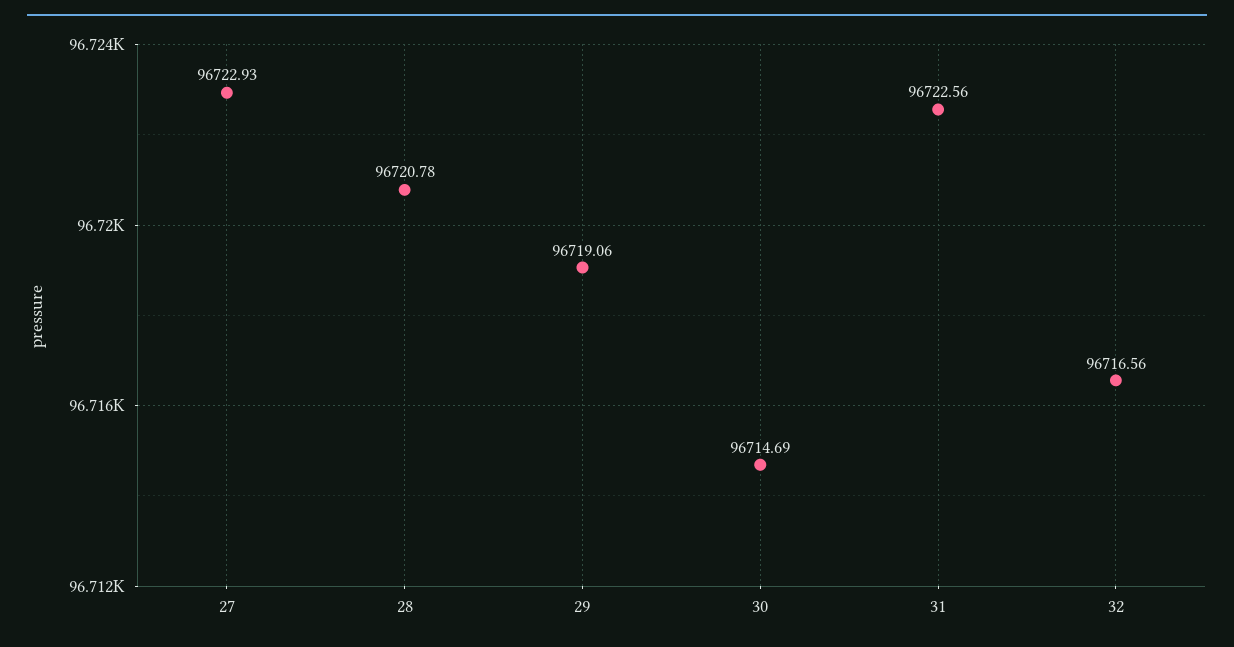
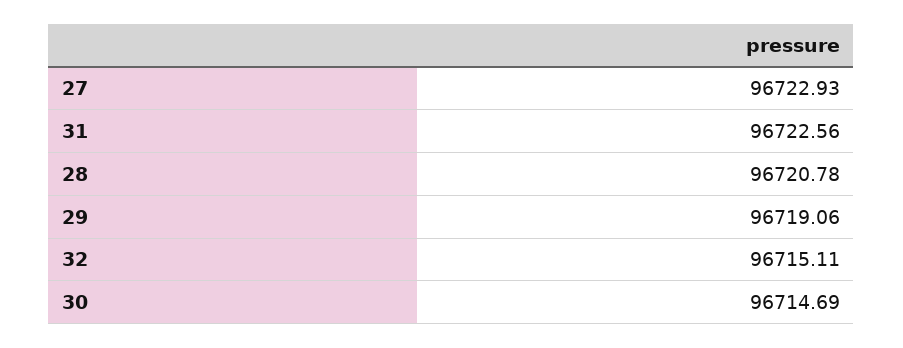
  {
    "27": 96722.93,
    "28": 96720.78,
    "29": 96719.06,
    "30": 96714.69,
    "31": 96722.56,
-   "32": 96716.56
+   "32": 96715.11
  }

